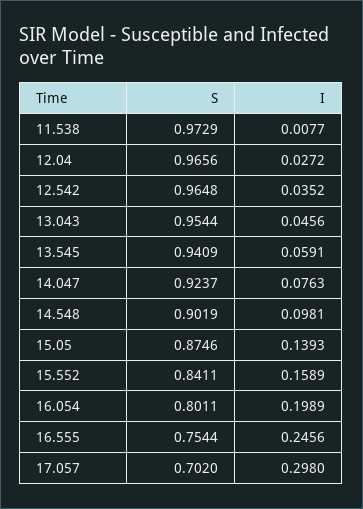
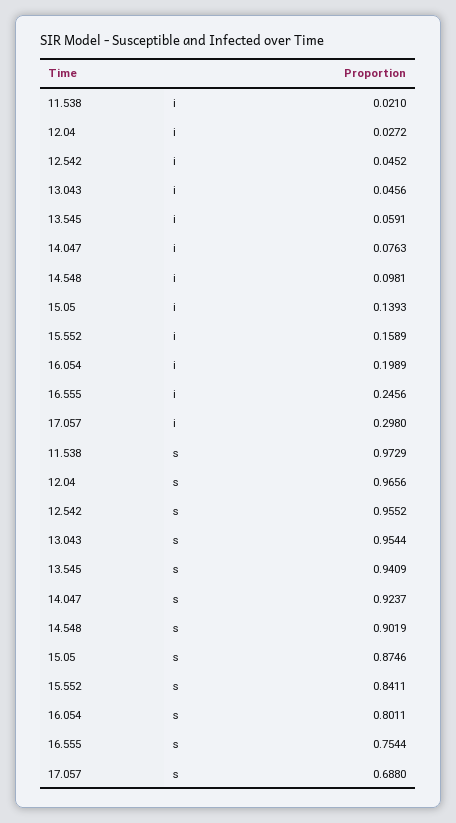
  {
    "S": {
      "11.538": 0.9729,
      "12.04": 0.9656,
-     "12.542": 0.9648,
+     "12.542": 0.9552,
      "13.043": 0.9544,
      "13.545": 0.9409,
      "14.047": 0.9237,
      "14.548": 0.9019,
      "15.05": 0.8746,
      "15.552": 0.8411,
      "16.054": 0.8011,
      "16.555": 0.7544,
-     "17.057": 0.702
+     "17.057": 0.688
    },
    "I": {
-     "11.538": 0.0077,
+     "11.538": 0.021,
      "12.04": 0.0272,
-     "12.542": 0.0352,
+     "12.542": 0.0452,
      "13.043": 0.0456,
      "13.545": 0.0591,
      "14.047": 0.0763,
      "14.548": 0.0981,
      "15.05": 0.1393,
      "15.552": 0.1589,
      "16.054": 0.1989,
      "16.555": 0.2456,
      "17.057": 0.298
    }
  }

